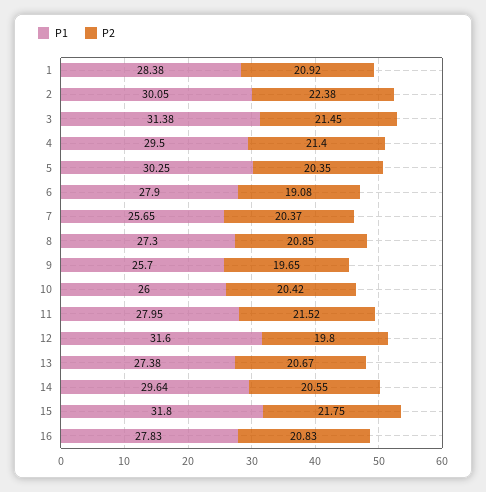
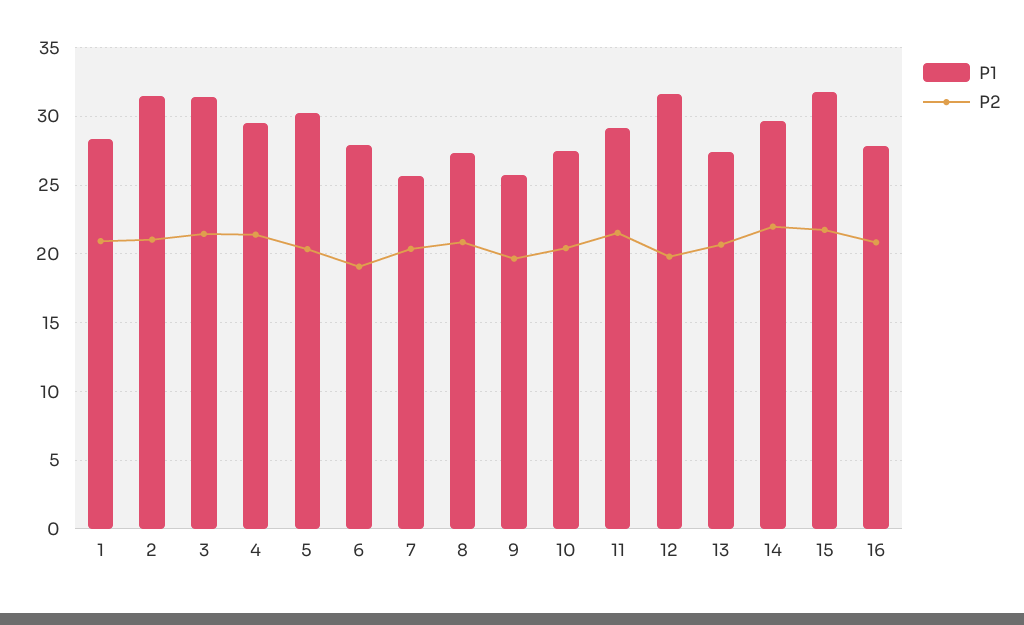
  {
    "P1": {
      "1": 28.38,
-     "2": 30.05,
+     "2": 31.5,
      "3": 31.38,
      "4": 29.5,
      "5": 30.25,
      "6": 27.9,
      "7": 25.65,
      "8": 27.3,
      "9": 25.7,
-     "10": 26,
+     "10": 27.5,
-     "11": 27.95,
+     "11": 29,
      "12": 31.6,
      "13": 27.38,
      "14": 29.64,
      "15": 31.8,
      "16": 27.83
    },
    "P2": {
      "1": 20.92,
-     "2": 22.38,
+     "2": 21,
      "3": 21.45,
      "4": 21.4,
      "5": 20.35,
      "6": 19.08,
      "7": 20.37,
      "8": 20.85,
      "9": 19.65,
      "10": 20.42,
      "11": 21.52,
      "12": 19.8,
      "13": 20.67,
-     "14": 20.55,
+     "14": 22,
      "15": 21.75,
      "16": 20.83
    }
  }

